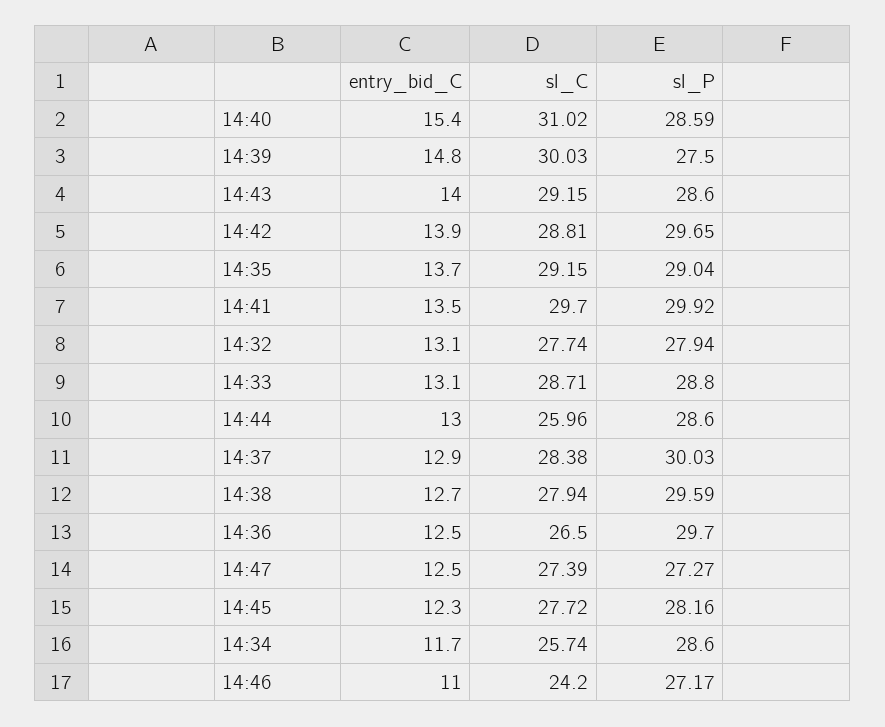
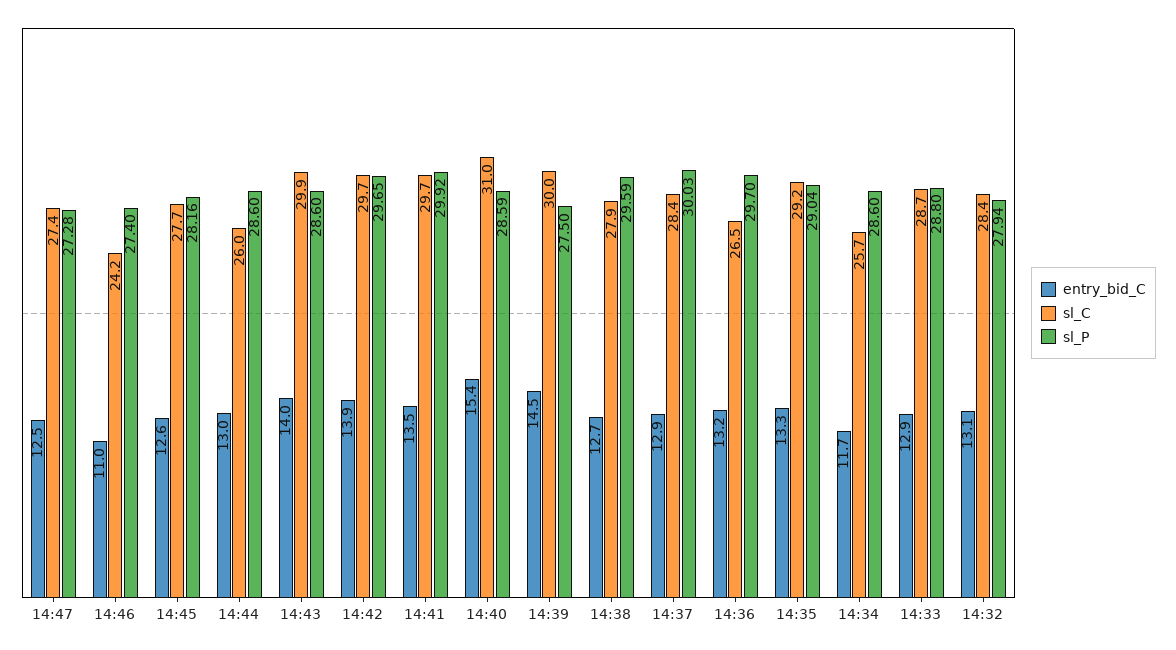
  {
    "entry_bid_C": {
      "14:40": 15.4,
-     "14:39": 14.8,
+     "14:39": 14.5,
      "14:43": 14,
      "14:42": 13.9,
-     "14:35": 13.7,
+     "14:35": 13.3,
      "14:41": 13.5,
      "14:32": 13.1,
-     "14:33": 13.1,
+     "14:33": 12.9,
      "14:44": 13,
      "14:37": 12.9,
      "14:38": 12.7,
-     "14:36": 12.5,
+     "14:36": 13.2,
      "14:47": 12.5,
-     "14:45": 12.3,
+     "14:45": 12.6,
      "14:34": 11.7,
      "14:46": 11
    },
    "sl_C": {
      "14:40": 31.02,
      "14:39": 30.03,
-     "14:43": 29.15,
+     "14:43": 29.9,
-     "14:42": 28.81,
+     "14:42": 29.7,
      "14:35": 29.15,
      "14:41": 29.7,
-     "14:32": 27.74,
+     "14:32": 28.4,
      "14:33": 28.71,
      "14:44": 25.96,
      "14:37": 28.38,
      "14:38": 27.94,
      "14:36": 26.5,
      "14:47": 27.39,
      "14:45": 27.72,
      "14:34": 25.74,
      "14:46": 24.2
    },
    "sl_P": {
      "14:40": 28.59,
      "14:39": 27.5,
      "14:43": 28.6,
      "14:42": 29.65,
      "14:35": 29.04,
      "14:41": 29.92,
      "14:32": 27.94,
      "14:33": 28.8,
      "14:44": 28.6,
      "14:37": 30.03,
      "14:38": 29.59,
      "14:36": 29.7,
-     "14:47": 27.27,
+     "14:47": 27.28,
      "14:45": 28.16,
      "14:34": 28.6,
-     "14:46": 27.17
+     "14:46": 27.4
    }
  }

